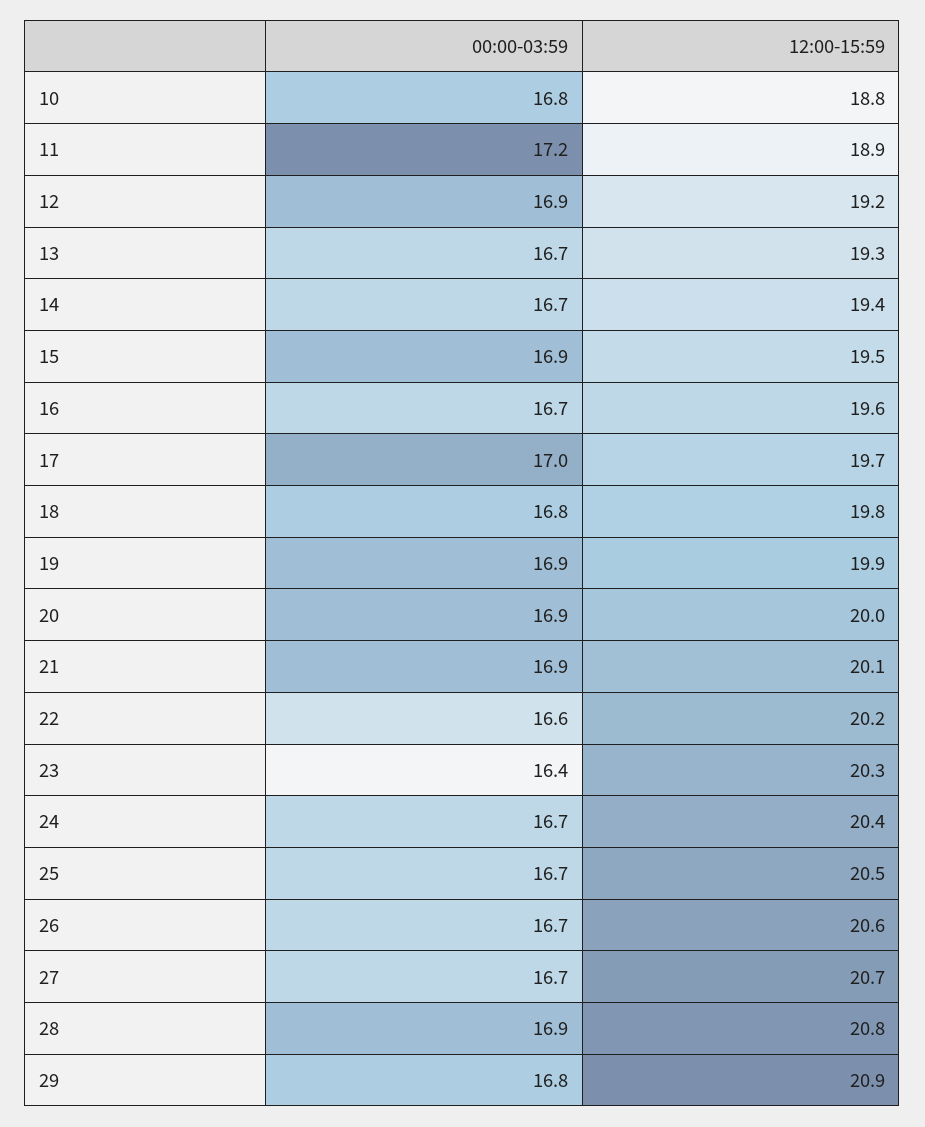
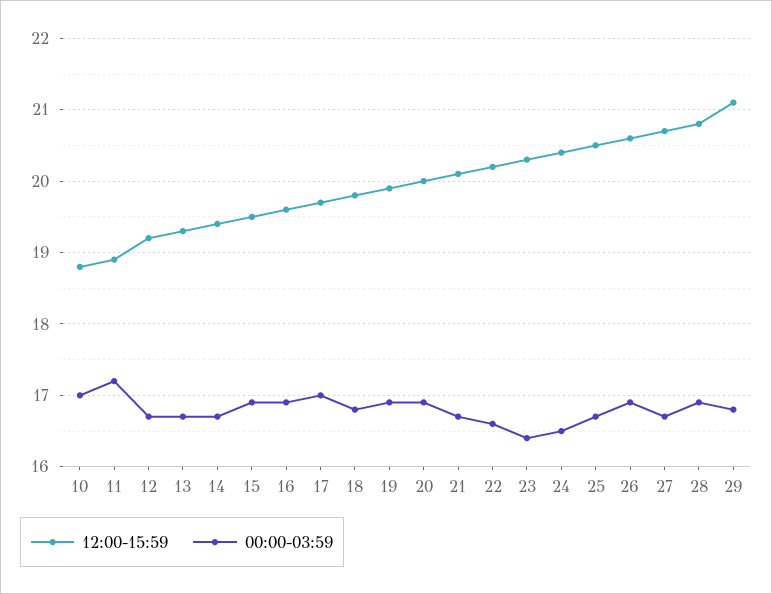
  {
    "00:00-03:59": {
-     "10": 16.8,
+     "10": 17,
      "11": 17.2,
-     "12": 16.9,
+     "12": 16.7,
      "13": 16.7,
      "14": 16.7,
      "15": 16.9,
-     "16": 16.7,
+     "16": 16.9,
      "17": 17,
      "18": 16.8,
      "19": 16.9,
      "20": 16.9,
-     "21": 16.9,
+     "21": 16.7,
      "22": 16.6,
      "23": 16.4,
-     "24": 16.7,
+     "24": 16.5,
      "25": 16.7,
-     "26": 16.7,
+     "26": 16.9,
      "27": 16.7,
      "28": 16.9,
      "29": 16.8
    },
    "12:00-15:59": {
      "10": 18.8,
      "11": 18.9,
      "12": 19.2,
      "13": 19.3,
      "14": 19.4,
      "15": 19.5,
      "16": 19.6,
      "17": 19.7,
      "18": 19.8,
      "19": 19.9,
      "20": 20,
      "21": 20.1,
      "22": 20.2,
      "23": 20.3,
      "24": 20.4,
      "25": 20.5,
      "26": 20.6,
      "27": 20.7,
      "28": 20.8,
-     "29": 20.9
+     "29": 21.1
    }
  }

